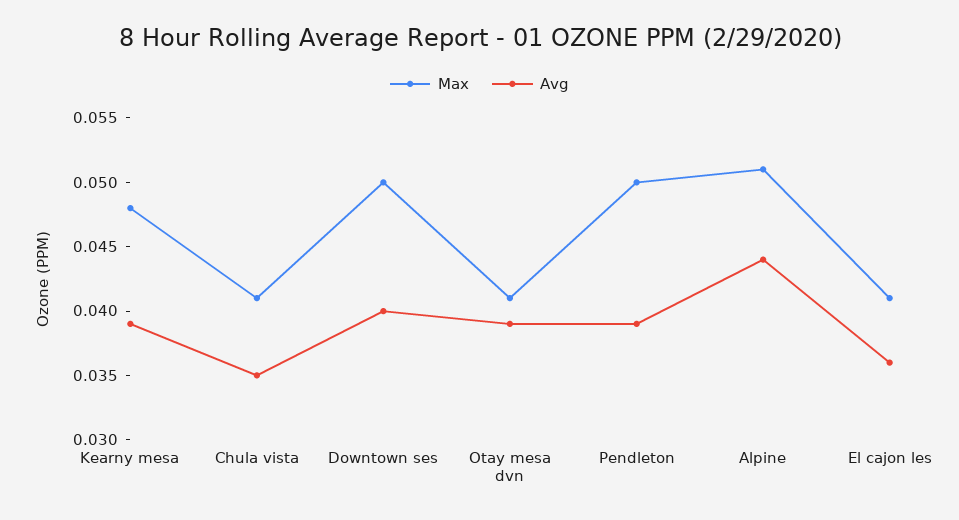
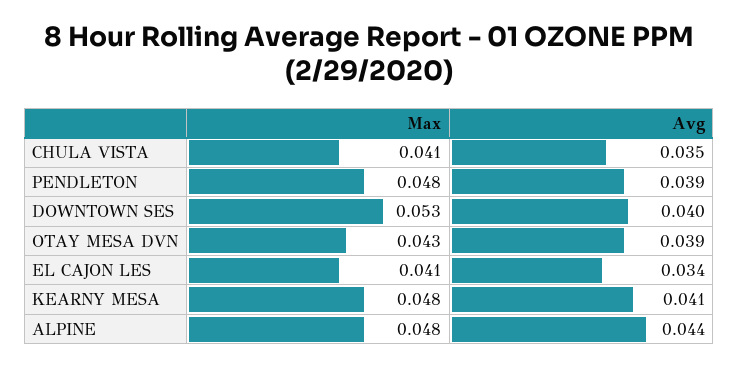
  {
    "Max": {
      "Kearny mesa": 0.048,
      "Chula vista": 0.041,
-     "Downtown ses": 0.05,
+     "Downtown ses": 0.053,
-     "Otay mesa dvn": 0.041,
+     "Otay mesa dvn": 0.043,
-     "Pendleton": 0.05,
+     "Pendleton": 0.048,
-     "Alpine": 0.051,
+     "Alpine": 0.048,
      "El cajon les": 0.041
    },
    "Avg": {
-     "Kearny mesa": 0.039,
+     "Kearny mesa": 0.041,
      "Chula vista": 0.035,
      "Downtown ses": 0.04,
      "Otay mesa dvn": 0.039,
      "Pendleton": 0.039,
      "Alpine": 0.044,
-     "El cajon les": 0.036
+     "El cajon les": 0.034
    }
  }

